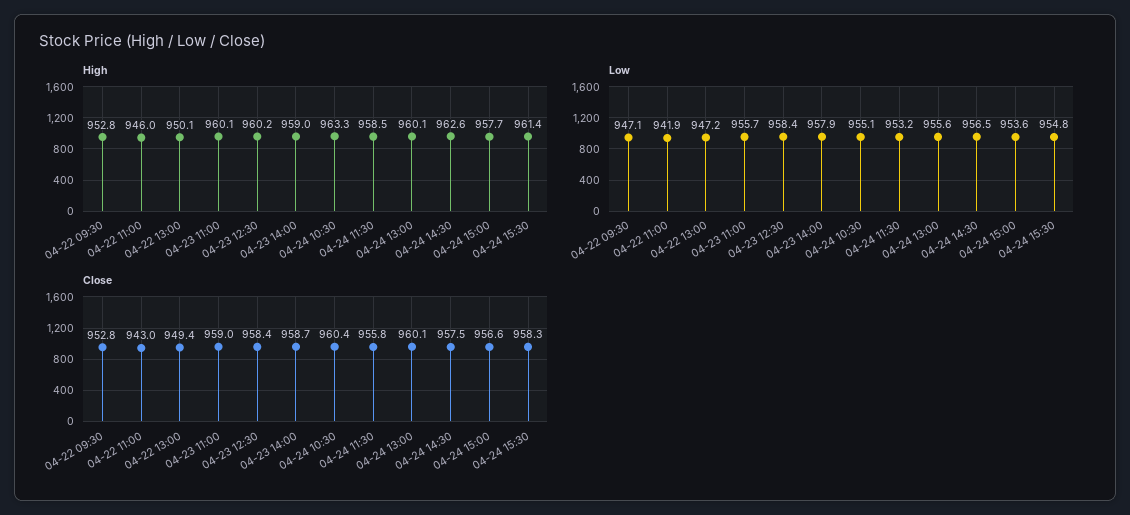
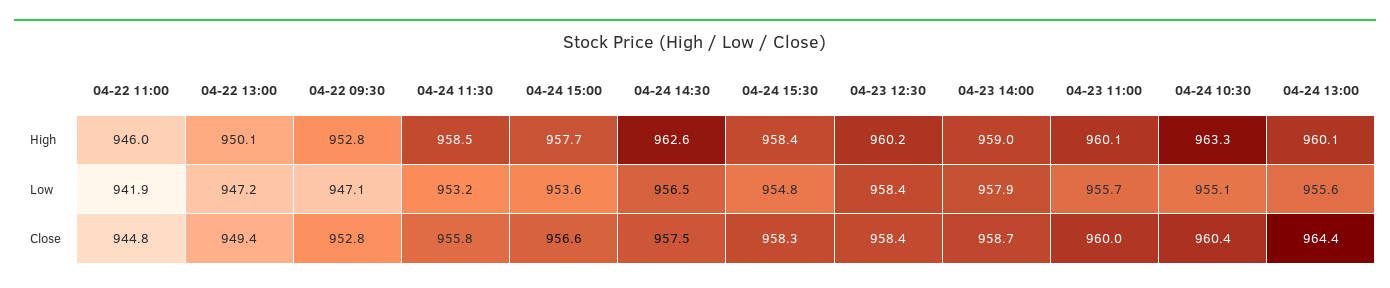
  {
    "High": {
      "04-22 09:30": 952.8,
      "04-22 11:00": 946,
      "04-22 13:00": 950.1,
      "04-23 11:00": 960.1,
      "04-23 12:30": 960.2,
      "04-23 14:00": 959,
      "04-24 10:30": 963.3,
      "04-24 11:30": 958.5,
      "04-24 13:00": 960.1,
      "04-24 14:30": 962.6,
      "04-24 15:00": 957.7,
-     "04-24 15:30": 961.4
+     "04-24 15:30": 958.4
    },
    "Low": {
      "04-22 09:30": 947.1,
      "04-22 11:00": 941.9,
      "04-22 13:00": 947.2,
      "04-23 11:00": 955.7,
      "04-23 12:30": 958.4,
      "04-23 14:00": 957.9,
      "04-24 10:30": 955.1,
      "04-24 11:30": 953.2,
      "04-24 13:00": 955.6,
      "04-24 14:30": 956.5,
      "04-24 15:00": 953.6,
      "04-24 15:30": 954.8
    },
    "Close": {
      "04-22 09:30": 952.8,
-     "04-22 11:00": 943,
+     "04-22 11:00": 944.8,
      "04-22 13:00": 949.4,
-     "04-23 11:00": 959,
+     "04-23 11:00": 960,
      "04-23 12:30": 958.4,
      "04-23 14:00": 958.7,
      "04-24 10:30": 960.4,
      "04-24 11:30": 955.8,
-     "04-24 13:00": 960.1,
+     "04-24 13:00": 964.4,
      "04-24 14:30": 957.5,
      "04-24 15:00": 956.6,
      "04-24 15:30": 958.3
    }
  }

